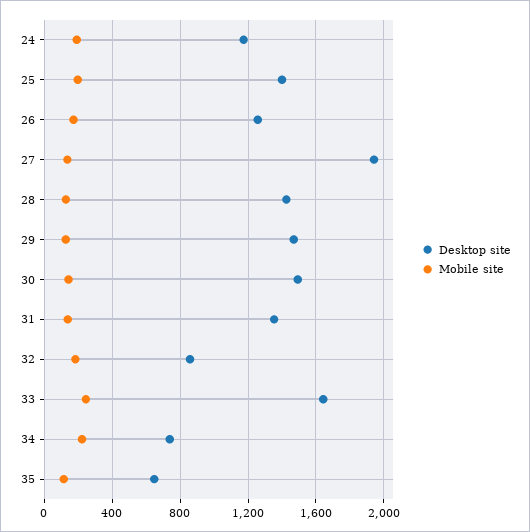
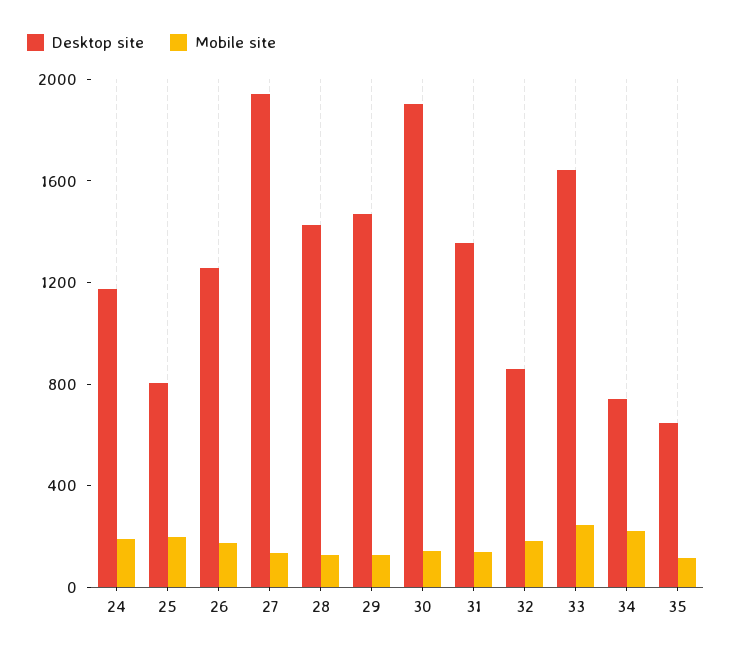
  {
    "Desktop site": {
      "24": 1150,
-     "25": 1400,
+     "25": 800,
      "26": 1250,
      "27": 1950,
      "28": 1450,
      "29": 1450,
-     "30": 1500,
+     "30": 1900,
      "31": 1350,
      "32": 850,
      "33": 1650,
      "34": 750,
      "35": 650
    },
    "Mobile site": {
      "24": 200,
      "25": 200,
      "26": 150,
      "27": 150,
      "28": 150,
      "29": 150,
      "30": 150,
      "31": 150,
      "32": 200,
      "33": 250,
      "34": 200,
      "35": 100
    }
  }

